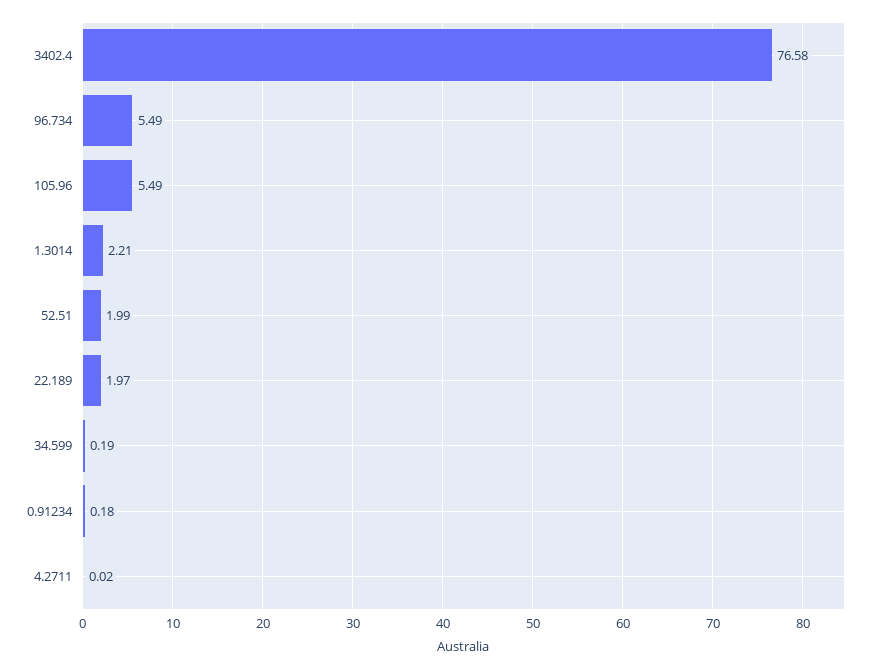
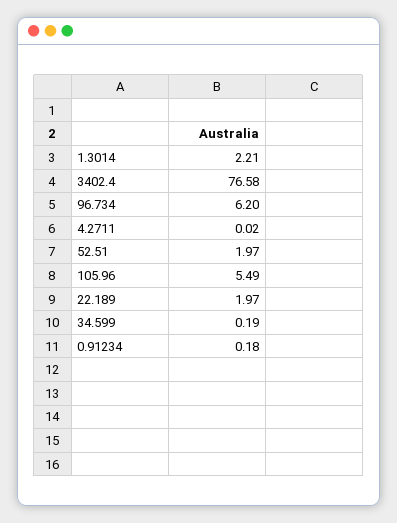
  {
    "3402.4": 76.58,
-   "96.734": 5.49,
+   "96.734": 6.2,
    "105.96": 5.49,
    "1.3014": 2.21,
-   "52.51": 1.99,
+   "52.51": 1.97,
    "22.189": 1.97,
    "34.599": 0.19,
    "0.91234": 0.18,
    "4.2711": 0.02
  }

